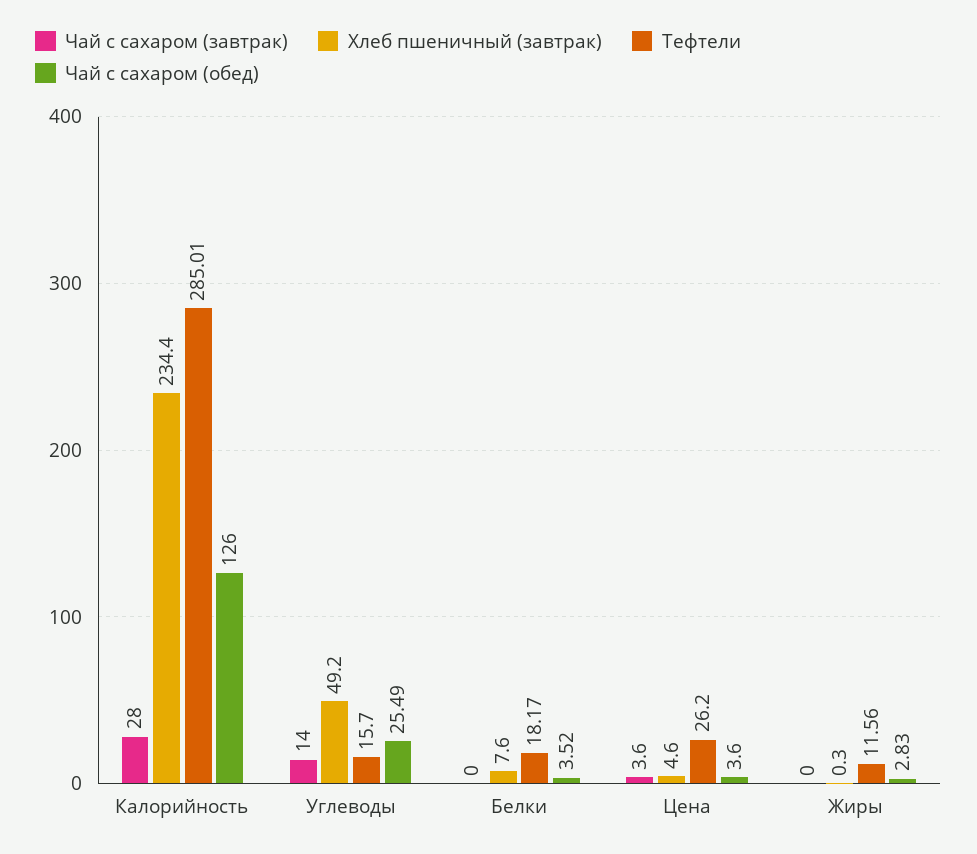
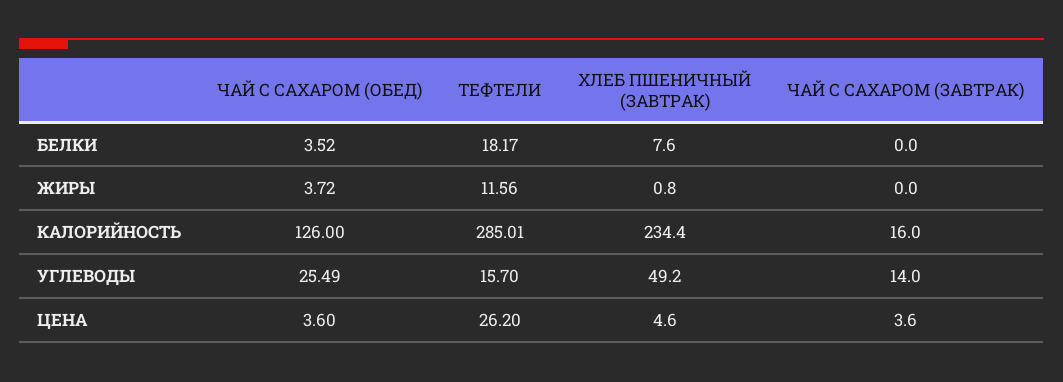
  {
    "Чай с сахаром (завтрак)": {
-     "Калорийность": 28,
+     "Калорийность": 16,
      "Углеводы": 14,
      "Белки": 0,
      "Цена": 3.6,
      "Жиры": 0
    },
    "Хлеб пшеничный (завтрак)": {
      "Калорийность": 234.4,
      "Углеводы": 49.2,
      "Белки": 7.6,
      "Цена": 4.6,
-     "Жиры": 0.3
+     "Жиры": 0.8
    },
    "Тефтели": {
      "Калорийность": 285.01,
      "Углеводы": 15.7,
      "Белки": 18.17,
      "Цена": 26.2,
      "Жиры": 11.56
    },
    "Чай с сахаром (обед)": {
      "Калорийность": 126,
      "Углеводы": 25.49,
      "Белки": 3.52,
      "Цена": 3.6,
-     "Жиры": 2.83
+     "Жиры": 3.72
    }
  }

